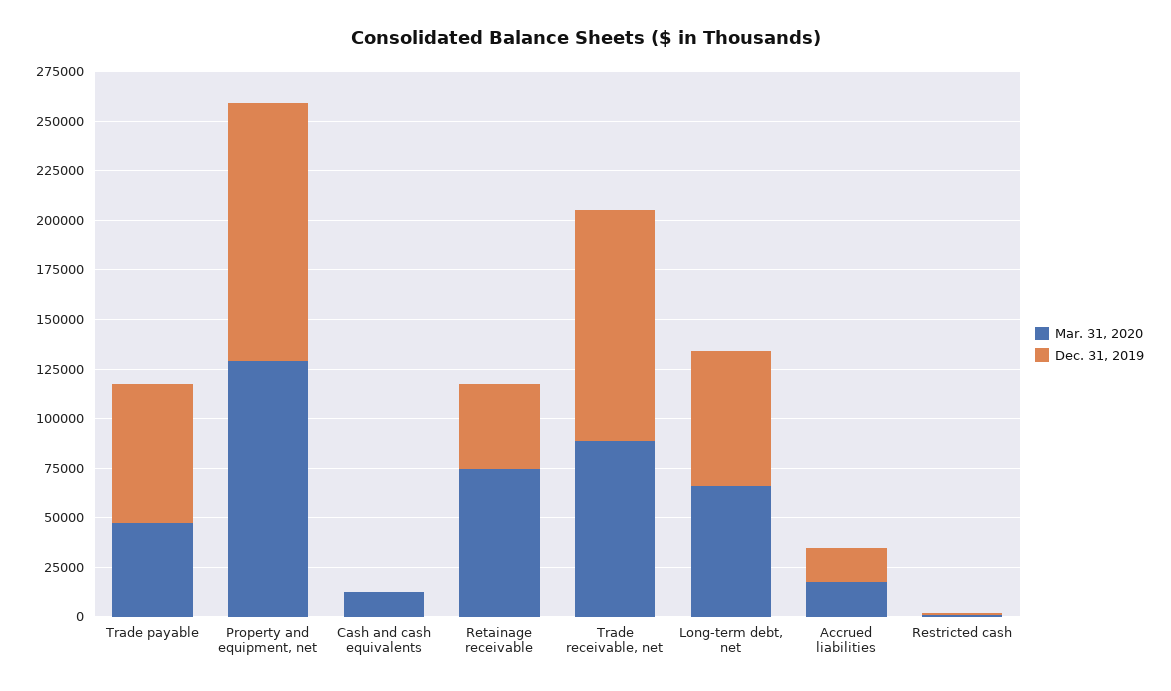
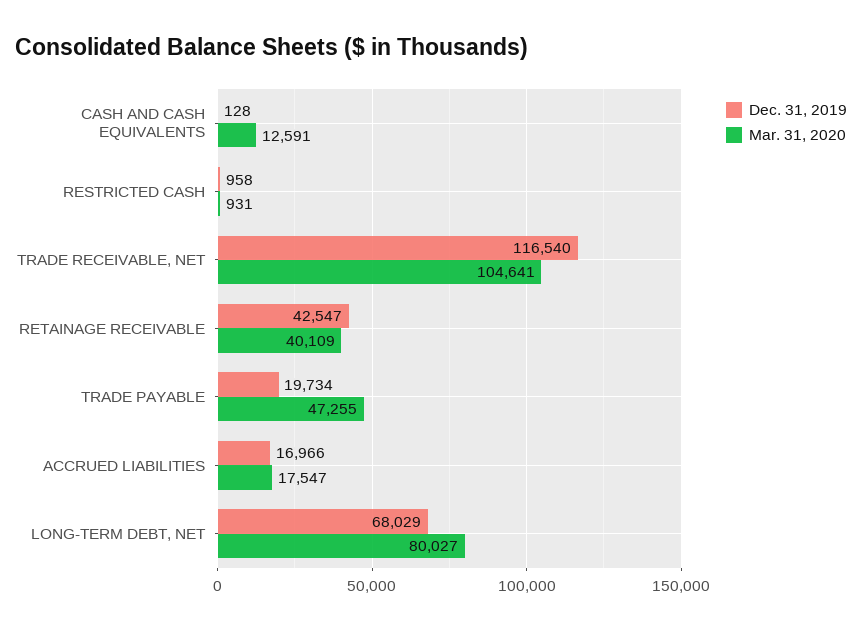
  {
    "Mar. 31, 2020": {
      "Trade payable": 47255,
-     "Property and equipment, net": 130000,
      "Cash and cash equivalents": 12591,
-     "Retainage receivable": 75000,
+     "Retainage receivable": 40109,
-     "Trade receivable, net": 90000,
+     "Trade receivable, net": 104641,
-     "Long-term debt, net": 65000,
+     "Long-term debt, net": 80027,
      "Accrued liabilities": 17547,
      "Restricted cash": 931
    },
    "Dec. 31, 2019": {
-     "Trade payable": 70000,
+     "Trade payable": 19734,
-     "Property and equipment, net": 130000,
      "Cash and cash equivalents": 128,
      "Retainage receivable": 42547,
      "Trade receivable, net": 116540,
      "Long-term debt, net": 68029,
      "Accrued liabilities": 16966,
      "Restricted cash": 958
    }
  }

